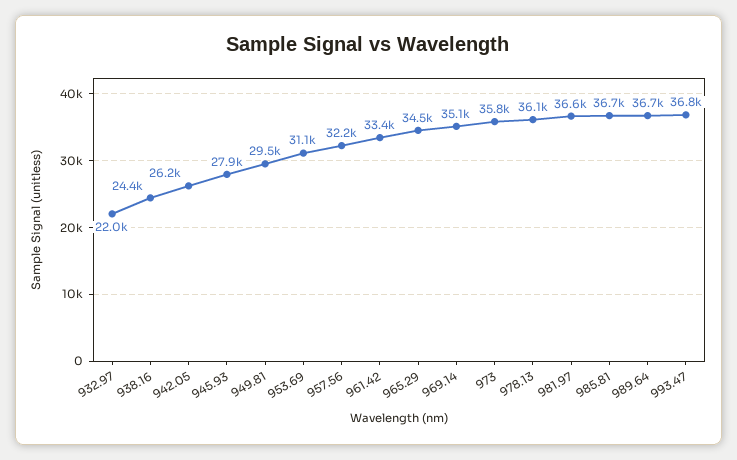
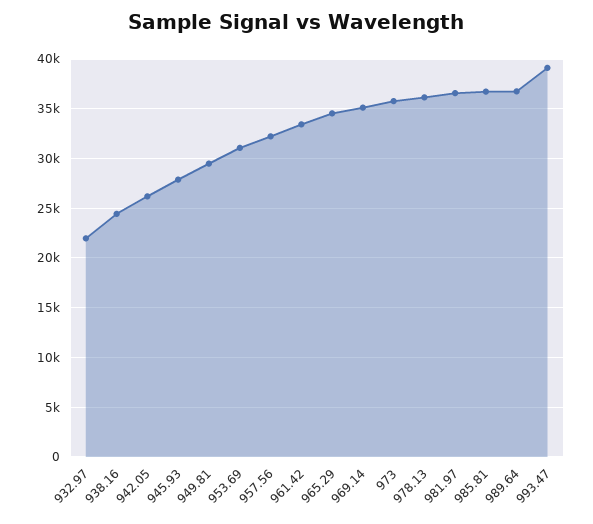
  {
    "932.97": 22000,
    "938.16": 24400,
    "942.05": 26200,
    "945.93": 27900,
    "949.81": 29500,
    "953.69": 31100,
    "957.56": 32200,
    "961.42": 33400,
    "965.29": 34500,
    "969.14": 35100,
    "973": 35800,
    "978.13": 36100,
    "981.97": 36600,
    "985.81": 36700,
    "989.64": 36700,
-   "993.47": 36800
+   "993.47": 39000
  }

